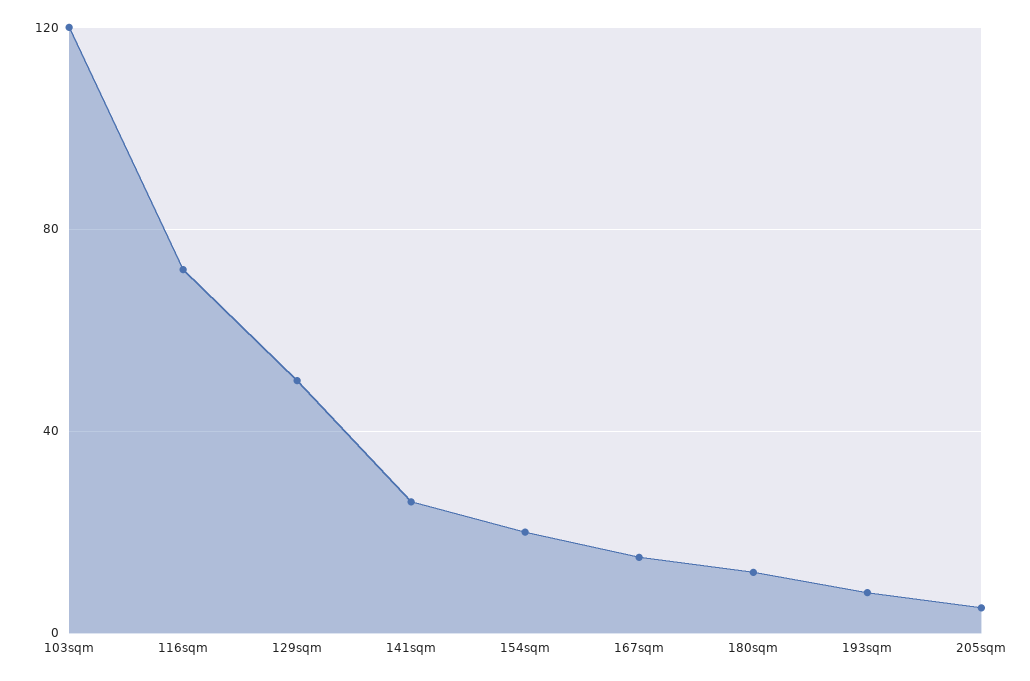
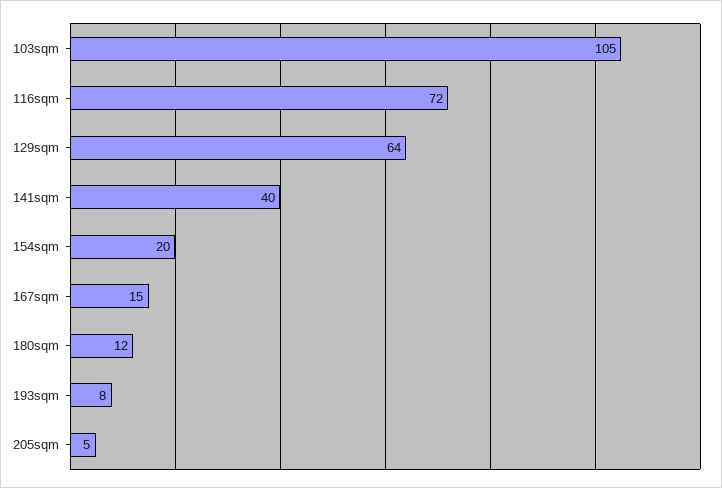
  {
-   "103sqm": 120,
+   "103sqm": 105,
    "116sqm": 72,
-   "129sqm": 50,
+   "129sqm": 64,
-   "141sqm": 25,
+   "141sqm": 40,
    "154sqm": 20,
    "167sqm": 15,
    "180sqm": 12,
    "193sqm": 8,
    "205sqm": 5
  }

